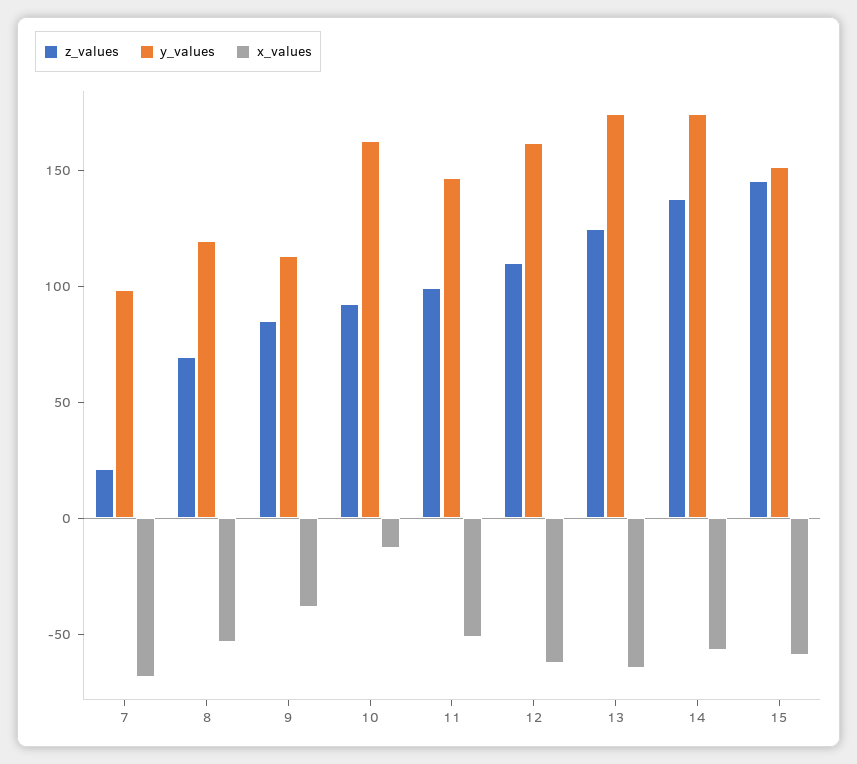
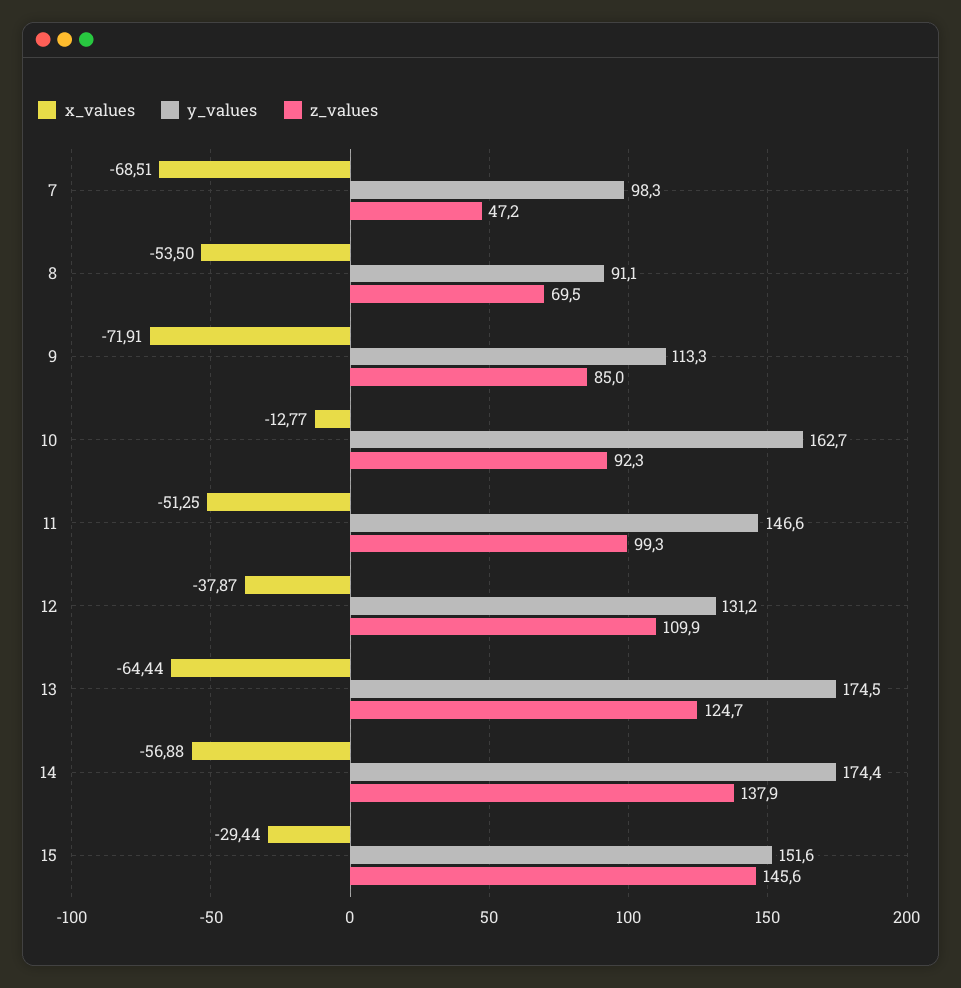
  {
    "z_values": {
-     "7": 20,
+     "7": 47.2,
      "8": 69.5,
      "9": 85,
      "10": 92.3,
      "11": 99.3,
      "12": 109.9,
      "13": 124.7,
      "14": 137.9,
      "15": 145.6
    },
    "y_values": {
      "7": 98.3,
-     "8": 120,
+     "8": 91.1,
      "9": 113.3,
      "10": 162.7,
      "11": 146.6,
-     "12": 160,
+     "12": 131.2,
      "13": 174.5,
      "14": 174.4,
      "15": 151.6
    },
    "x_values": {
      "7": -68.51,
      "8": -53.5,
-     "9": -40,
+     "9": -71.91,
      "10": -12.77,
      "11": -51.25,
-     "12": -60,
+     "12": -37.87,
      "13": -64.44,
      "14": -56.88,
-     "15": -60
+     "15": -29.44
    }
  }

